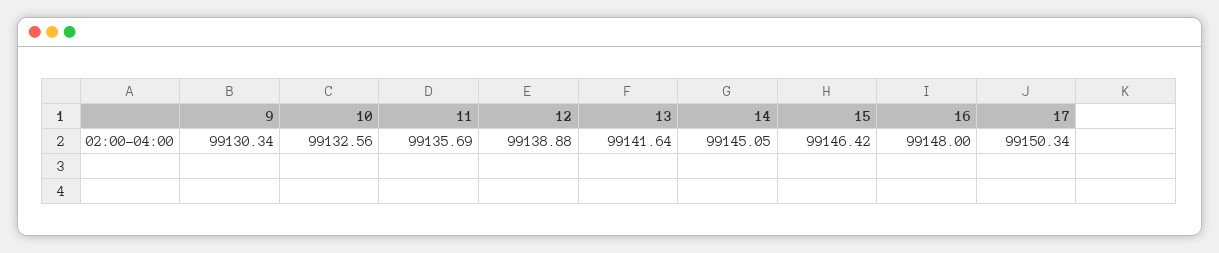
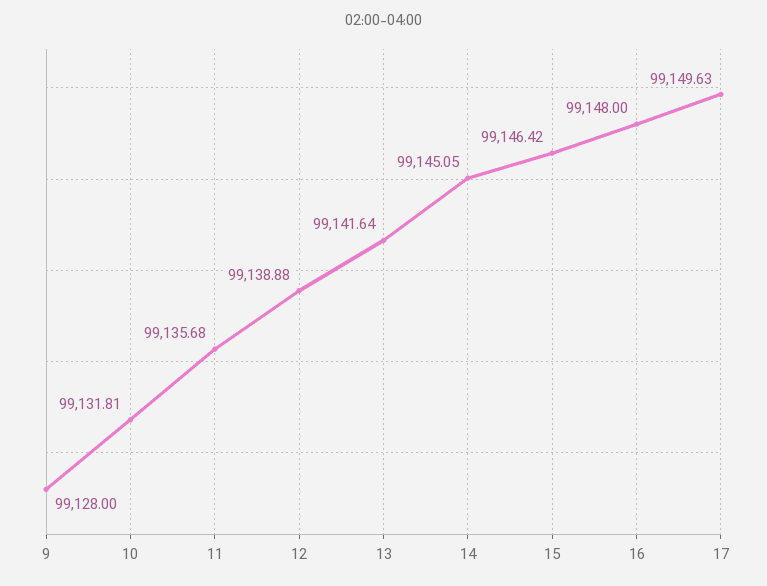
  {
-   "9": 99130.34,
+   "9": 99128,
-   "10": 99132.56,
+   "10": 99131.81,
-   "11": 99135.69,
+   "11": 99135.68,
    "12": 99138.88,
    "13": 99141.64,
    "14": 99145.05,
    "15": 99146.42,
    "16": 99148,
-   "17": 99150.34
+   "17": 99149.63
  }

